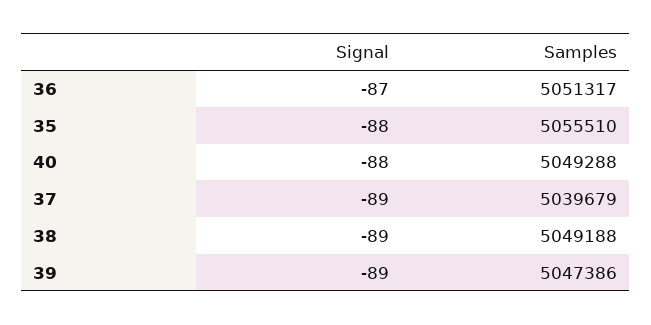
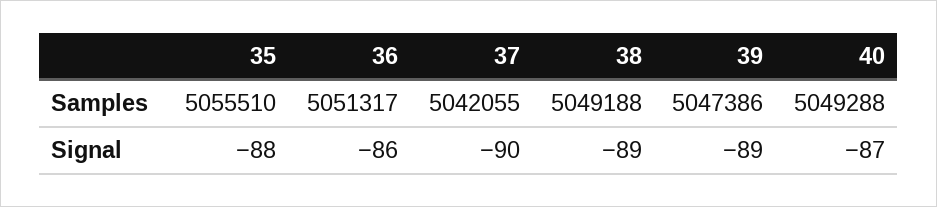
  {
    "Signal": {
-     "36": -87,
+     "36": -86,
      "35": -88,
-     "40": -88,
+     "40": -87,
-     "37": -89,
+     "37": -90,
      "38": -89,
      "39": -89
    },
    "Samples": {
      "36": 5051317,
      "35": 5055510,
      "40": 5049288,
-     "37": 5039679,
+     "37": 5042055,
      "38": 5049188,
      "39": 5047386
    }
  }

